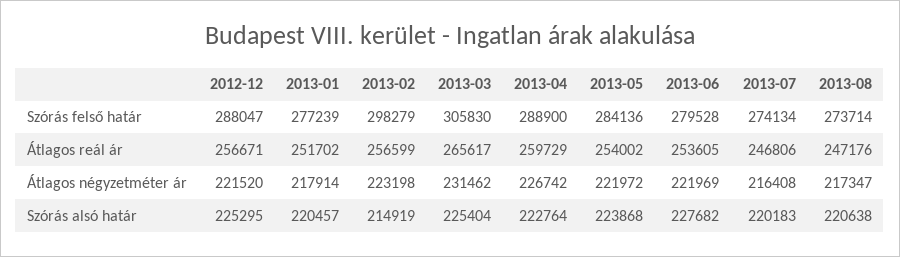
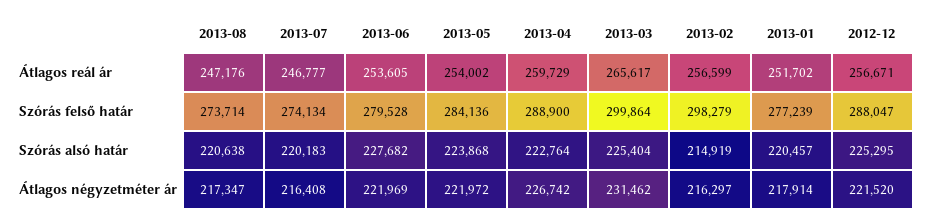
  {
    "2012-12": {
      "Szórás felső határ": 288047,
      "Átlagos reál ár": 256671,
      "Átlagos négyzetméter ár": 221520,
      "Szórás alsó határ": 225295
    },
    "2013-01": {
      "Szórás felső határ": 277239,
      "Átlagos reál ár": 251702,
      "Átlagos négyzetméter ár": 217914,
      "Szórás alsó határ": 220457
    },
    "2013-02": {
      "Szórás felső határ": 298279,
      "Átlagos reál ár": 256599,
-     "Átlagos négyzetméter ár": 223198,
+     "Átlagos négyzetméter ár": 216297,
      "Szórás alsó határ": 214919
    },
    "2013-03": {
-     "Szórás felső határ": 305830,
+     "Szórás felső határ": 299864,
      "Átlagos reál ár": 265617,
      "Átlagos négyzetméter ár": 231462,
      "Szórás alsó határ": 225404
    },
    "2013-04": {
      "Szórás felső határ": 288900,
      "Átlagos reál ár": 259729,
      "Átlagos négyzetméter ár": 226742,
      "Szórás alsó határ": 222764
    },
    "2013-05": {
      "Szórás felső határ": 284136,
      "Átlagos reál ár": 254002,
      "Átlagos négyzetméter ár": 221972,
      "Szórás alsó határ": 223868
    },
    "2013-06": {
      "Szórás felső határ": 279528,
      "Átlagos reál ár": 253605,
      "Átlagos négyzetméter ár": 221969,
      "Szórás alsó határ": 227682
    },
    "2013-07": {
      "Szórás felső határ": 274134,
-     "Átlagos reál ár": 246806,
+     "Átlagos reál ár": 246777,
      "Átlagos négyzetméter ár": 216408,
      "Szórás alsó határ": 220183
    },
    "2013-08": {
      "Szórás felső határ": 273714,
      "Átlagos reál ár": 247176,
      "Átlagos négyzetméter ár": 217347,
      "Szórás alsó határ": 220638
    }
  }

